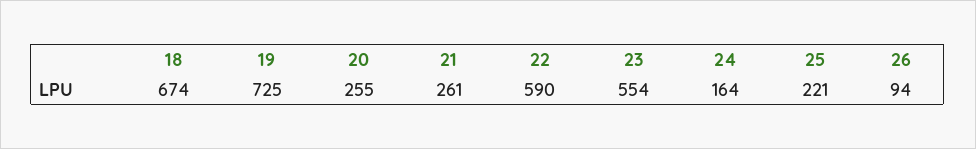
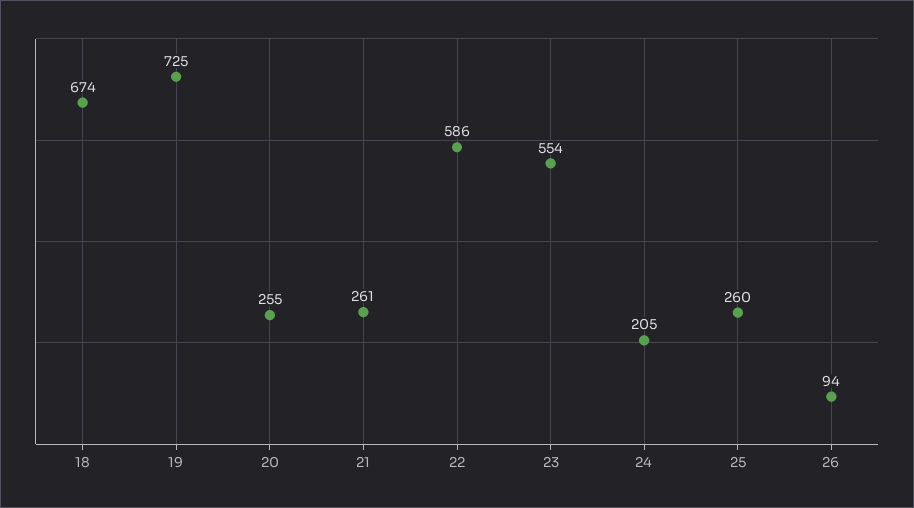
  {
    "18": 674,
    "19": 725,
    "20": 255,
    "21": 261,
-   "22": 590,
+   "22": 586,
    "23": 554,
-   "24": 164,
+   "24": 205,
-   "25": 221,
+   "25": 260,
    "26": 94
  }

